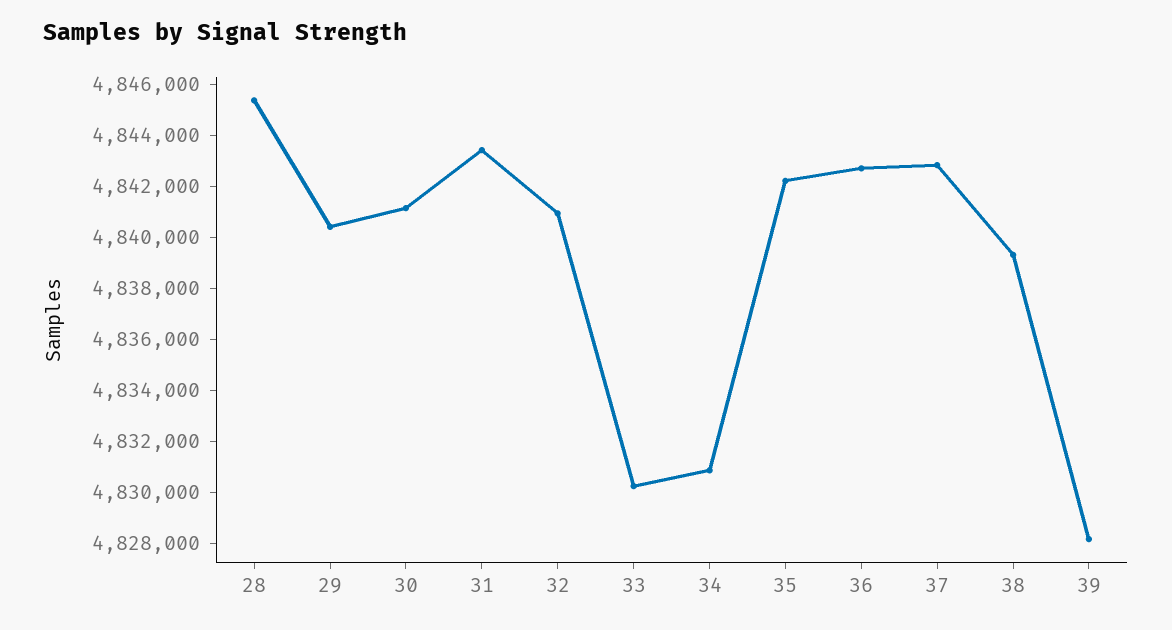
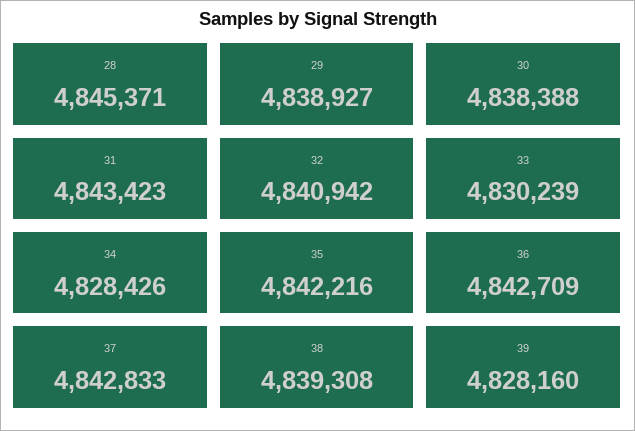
  {
    "28": 4845371,
-   "29": 4840500,
+   "29": 4838927,
-   "30": 4841000,
+   "30": 4838388,
    "31": 4843423,
    "32": 4840942,
    "33": 4830239,
-   "34": 4831000,
+   "34": 4828426,
    "35": 4842216,
    "36": 4842709,
    "37": 4842833,
    "38": 4839308,
    "39": 4828160
  }

